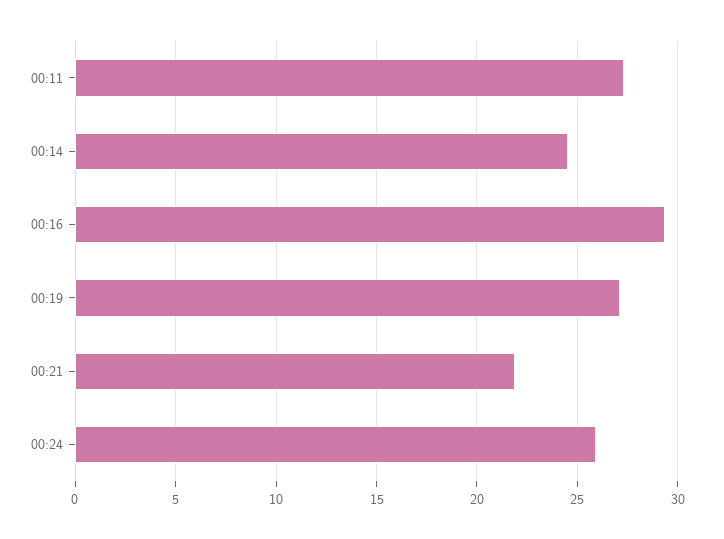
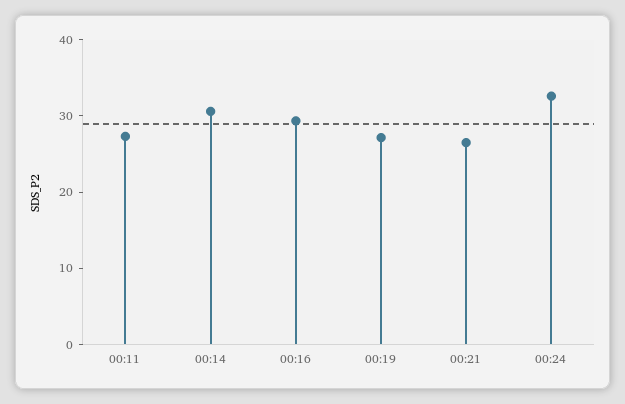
  {
    "00:11": 27.5,
-   "00:14": 24.5,
+   "00:14": 30,
    "00:16": 29.5,
    "00:19": 27,
-   "00:21": 22,
+   "00:21": 26,
-   "00:24": 26
+   "00:24": 32
  }

